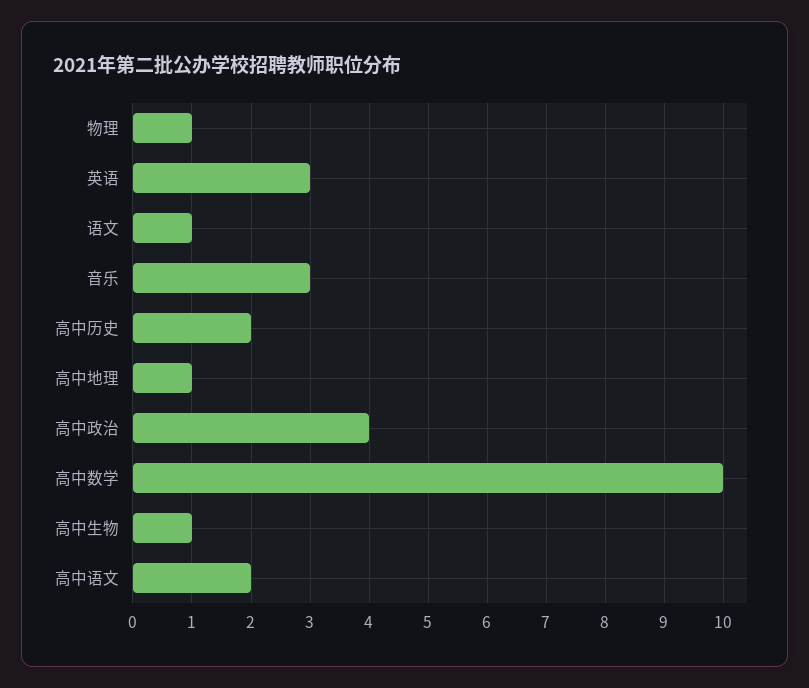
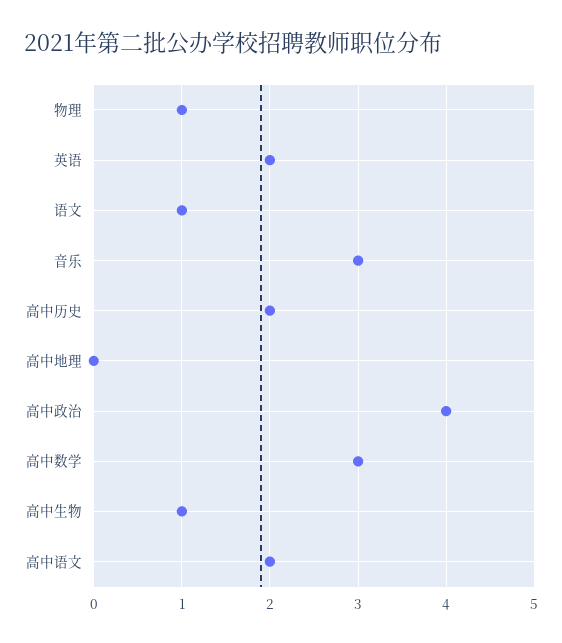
  {
    "物理": 1,
-   "英语": 3,
+   "英语": 2,
    "语文": 1,
    "音乐": 3,
    "高中历史": 2,
-   "高中地理": 1,
+   "高中地理": 0,
    "高中政治": 4,
-   "高中数学": 10,
+   "高中数学": 3,
    "高中生物": 1,
    "高中语文": 2
  }

